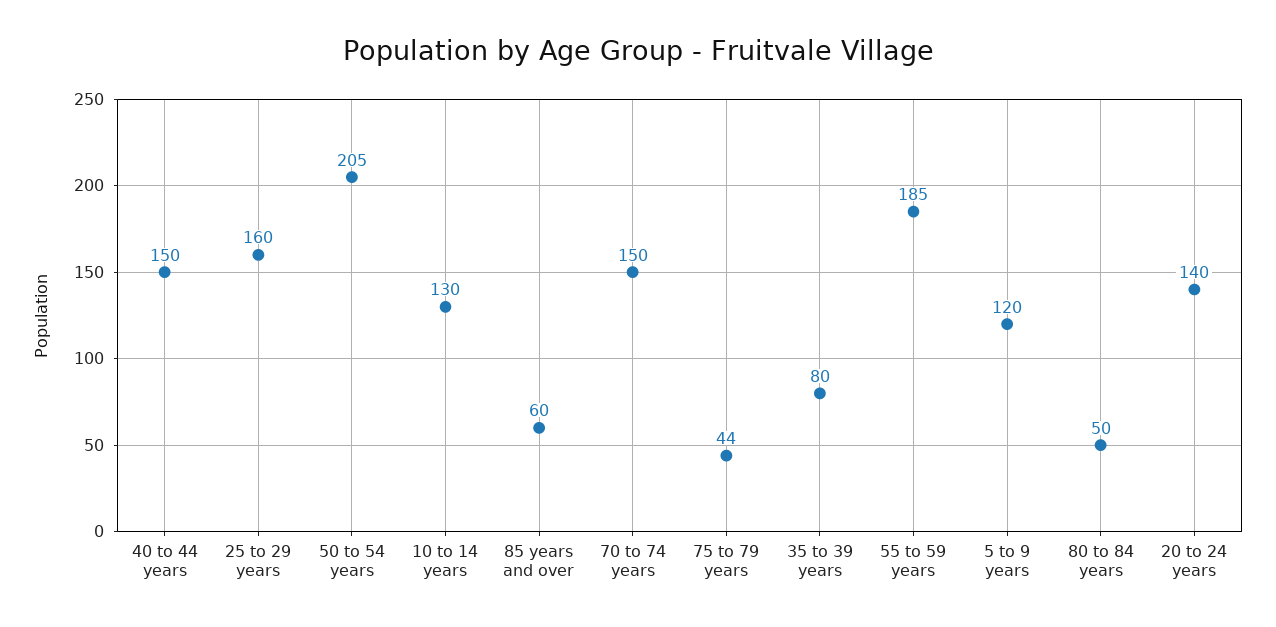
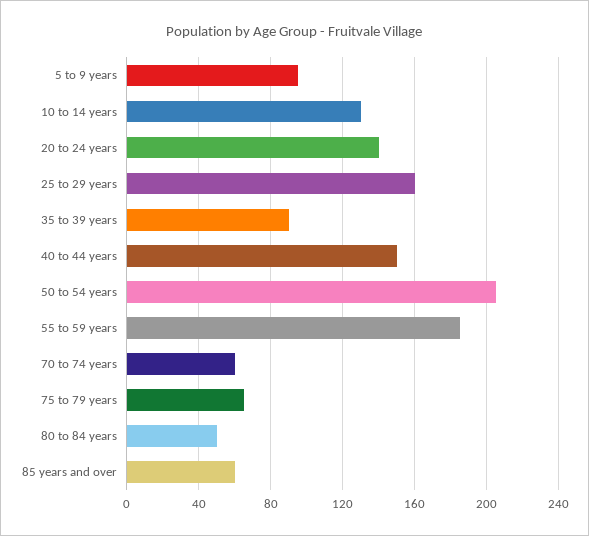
  {
    "40 to 44 years": 150,
    "25 to 29 years": 160,
    "50 to 54 years": 205,
    "10 to 14 years": 130,
    "85 years and over": 60,
-   "70 to 74 years": 150,
+   "70 to 74 years": 60,
-   "75 to 79 years": 44,
+   "75 to 79 years": 65,
-   "35 to 39 years": 80,
+   "35 to 39 years": 90,
    "55 to 59 years": 185,
-   "5 to 9 years": 120,
+   "5 to 9 years": 95,
    "80 to 84 years": 50,
    "20 to 24 years": 140
  }

